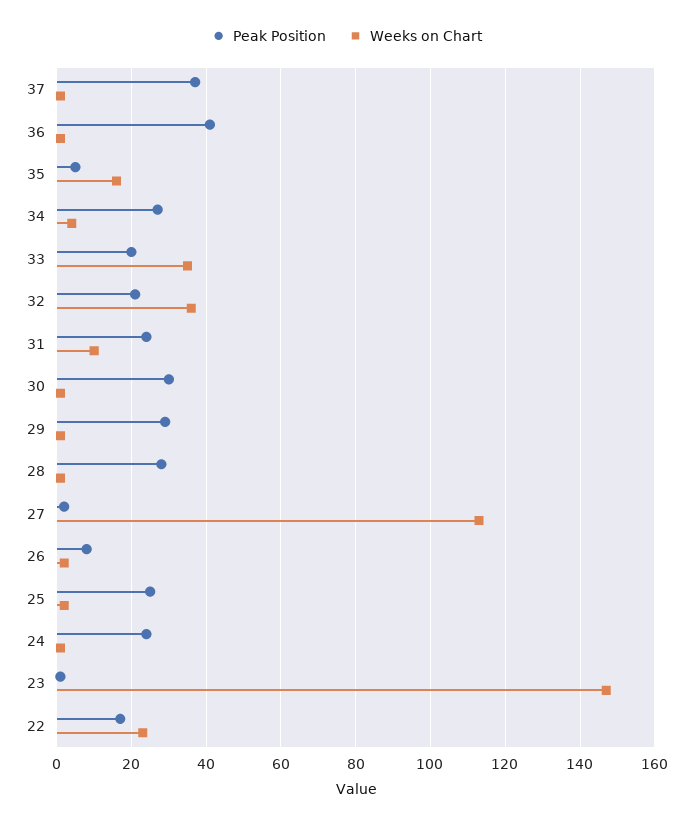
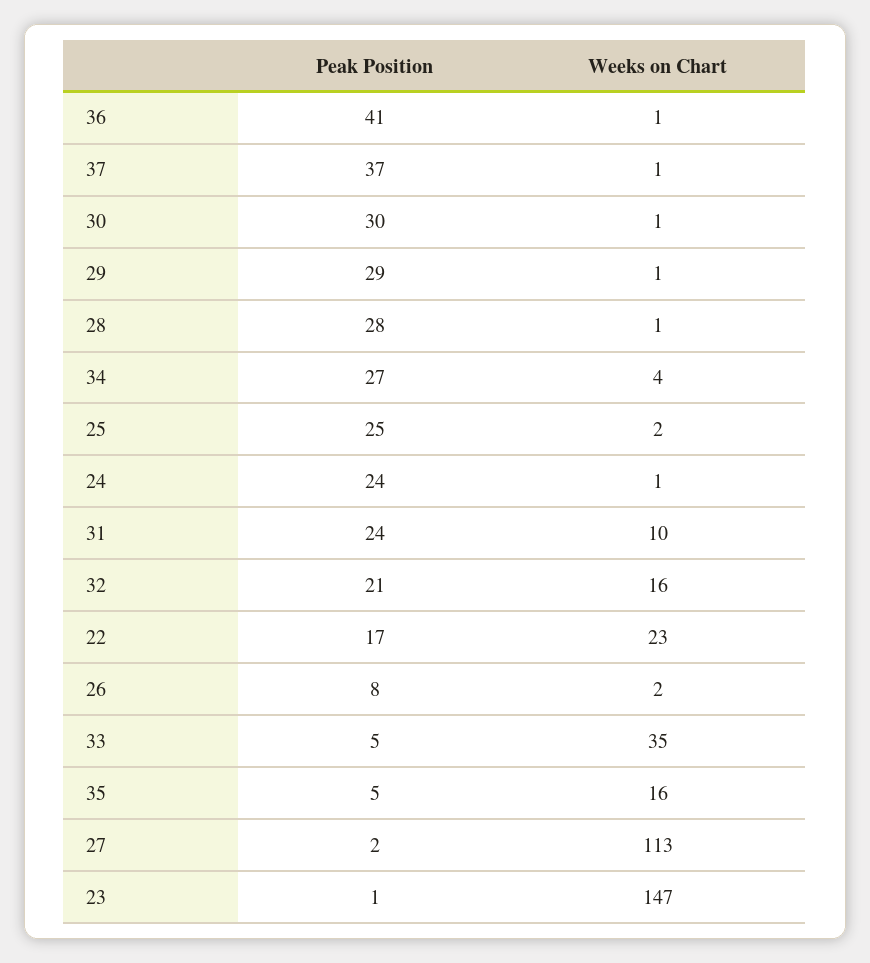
  {
    "Peak Position": {
      "37": 37,
      "36": 41,
      "35": 5,
      "34": 27,
-     "33": 20,
+     "33": 5,
      "32": 21,
      "31": 24,
      "30": 30,
      "29": 29,
      "28": 28,
      "27": 2,
      "26": 8,
      "25": 25,
      "24": 24,
      "23": 1,
      "22": 17
    },
    "Weeks on Chart": {
      "37": 1,
      "36": 1,
      "35": 16,
      "34": 4,
      "33": 35,
-     "32": 35,
+     "32": 16,
      "31": 10,
      "30": 1,
      "29": 1,
      "28": 1,
      "27": 113,
      "26": 2,
      "25": 2,
      "24": 1,
      "23": 147,
      "22": 23
    }
  }

